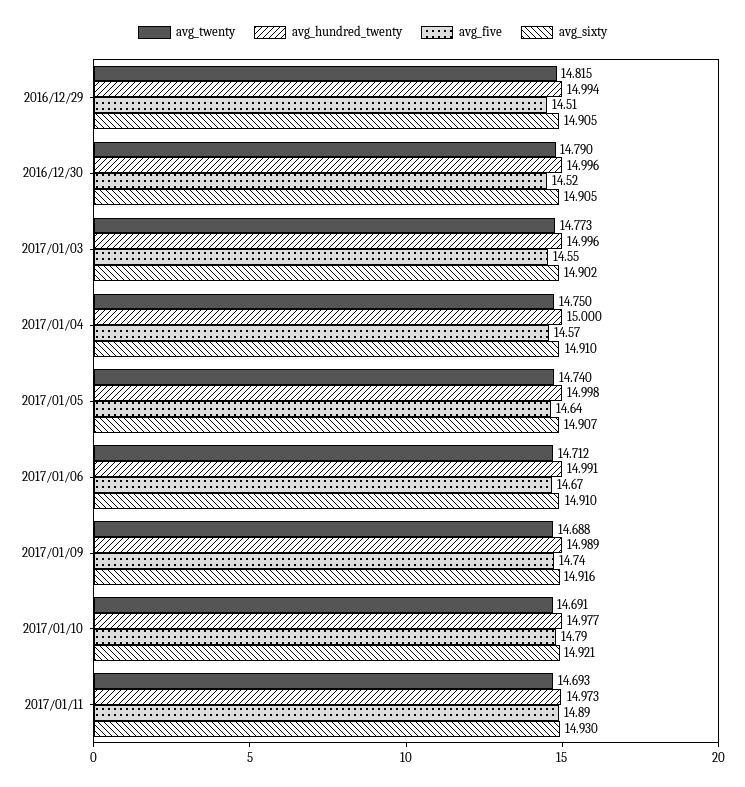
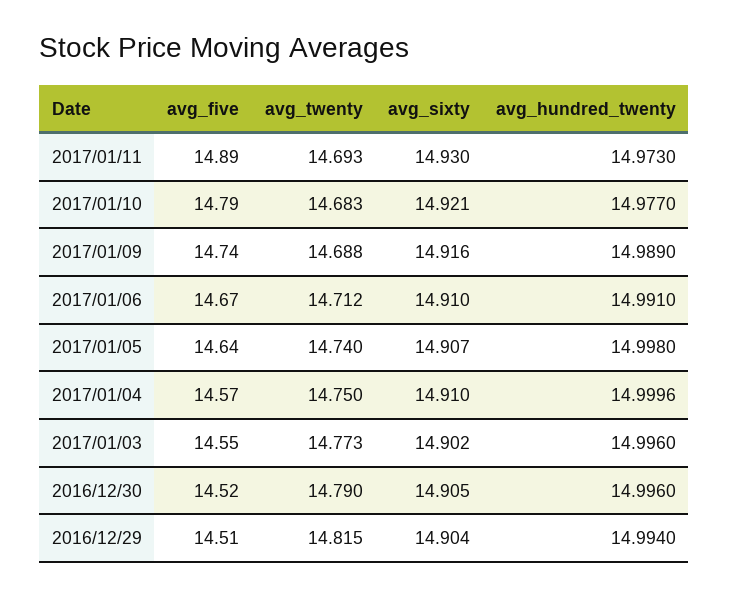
  {
    "avg_twenty": {
      "2016/12/29": 14.815,
      "2016/12/30": 14.79,
      "2017/01/03": 14.773,
      "2017/01/04": 14.75,
      "2017/01/05": 14.74,
      "2017/01/06": 14.712,
      "2017/01/09": 14.688,
-     "2017/01/10": 14.691,
+     "2017/01/10": 14.683,
      "2017/01/11": 14.693
    },
    "avg_hundred_twenty": {
      "2016/12/29": 14.994,
      "2016/12/30": 14.996,
      "2017/01/03": 14.996,
-     "2017/01/04": 15,
+     "2017/01/04": 14.9996,
      "2017/01/05": 14.998,
      "2017/01/06": 14.991,
      "2017/01/09": 14.989,
      "2017/01/10": 14.977,
      "2017/01/11": 14.973
    },
    "avg_five": {
      "2016/12/29": 14.51,
      "2016/12/30": 14.52,
      "2017/01/03": 14.55,
      "2017/01/04": 14.57,
      "2017/01/05": 14.64,
      "2017/01/06": 14.67,
      "2017/01/09": 14.74,
      "2017/01/10": 14.79,
      "2017/01/11": 14.89
    },
    "avg_sixty": {
-     "2016/12/29": 14.905,
+     "2016/12/29": 14.904,
      "2016/12/30": 14.905,
      "2017/01/03": 14.902,
      "2017/01/04": 14.91,
      "2017/01/05": 14.907,
      "2017/01/06": 14.91,
      "2017/01/09": 14.916,
      "2017/01/10": 14.921,
      "2017/01/11": 14.93
    }
  }

